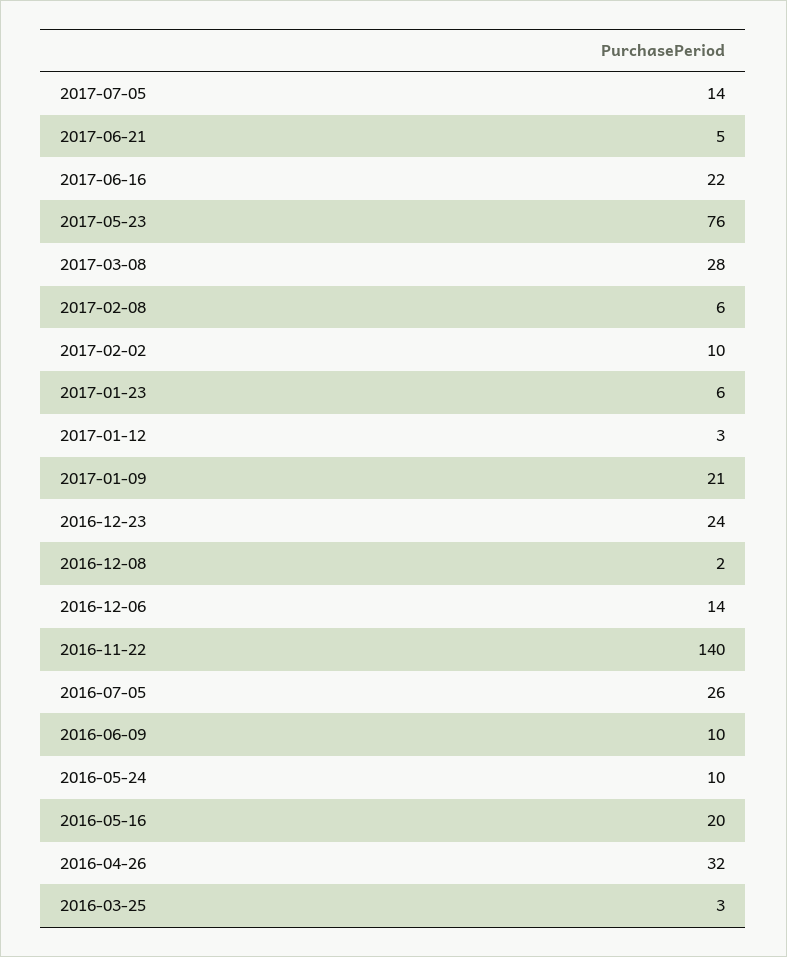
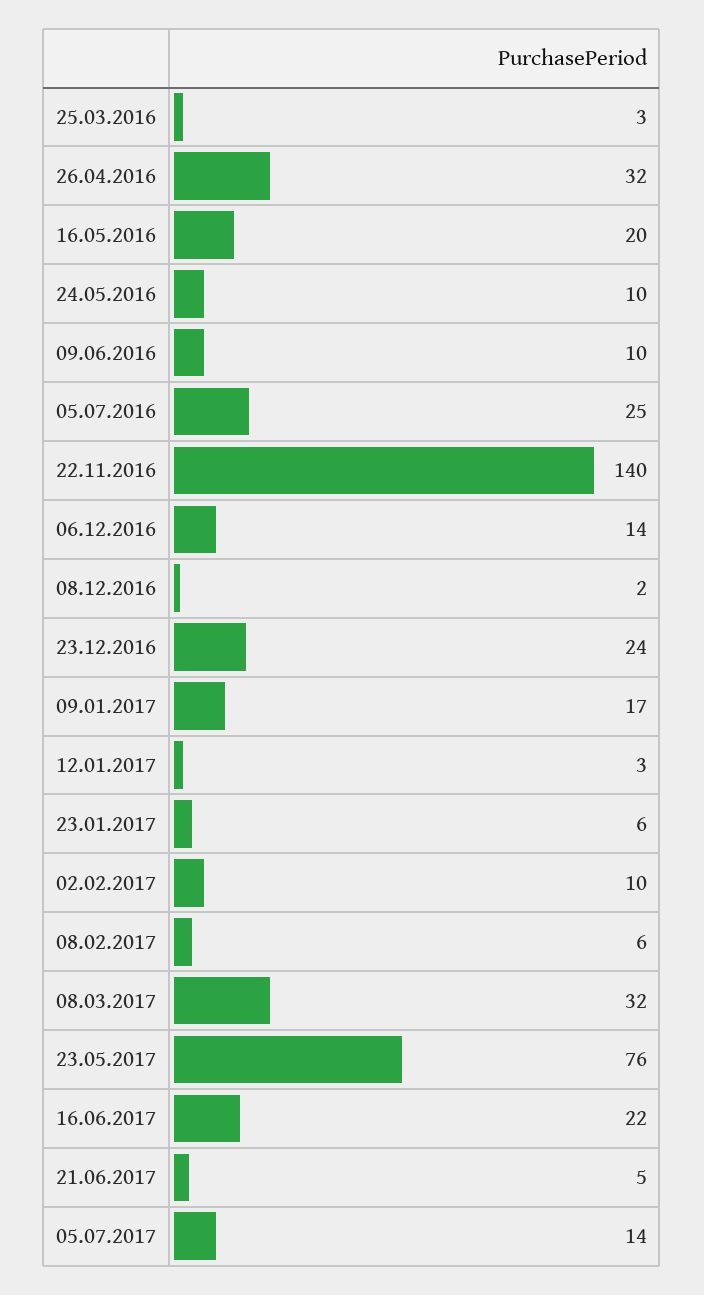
  {
    "2017-07-05": 14,
    "2017-06-21": 5,
    "2017-06-16": 22,
    "2017-05-23": 76,
-   "2017-03-08": 28,
+   "2017-03-08": 32,
    "2017-02-08": 6,
    "2017-02-02": 10,
    "2017-01-23": 6,
    "2017-01-12": 3,
-   "2017-01-09": 21,
+   "2017-01-09": 17,
    "2016-12-23": 24,
    "2016-12-08": 2,
    "2016-12-06": 14,
    "2016-11-22": 140,
-   "2016-07-05": 26,
+   "2016-07-05": 25,
    "2016-06-09": 10,
    "2016-05-24": 10,
    "2016-05-16": 20,
    "2016-04-26": 32,
    "2016-03-25": 3
  }

